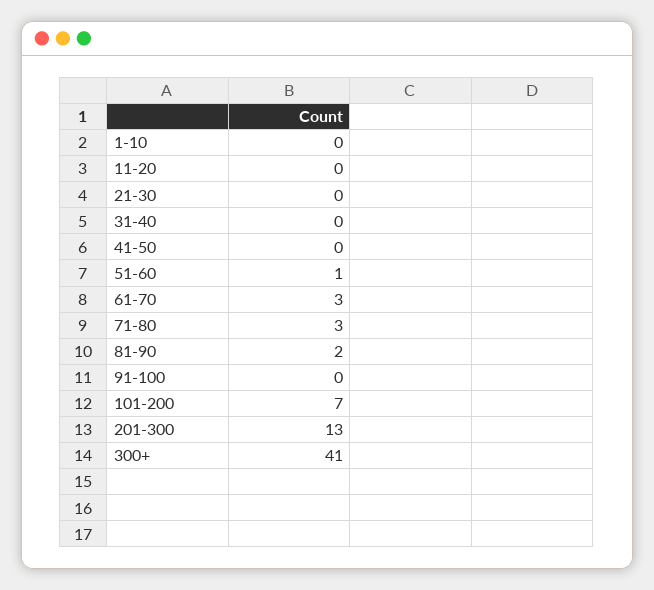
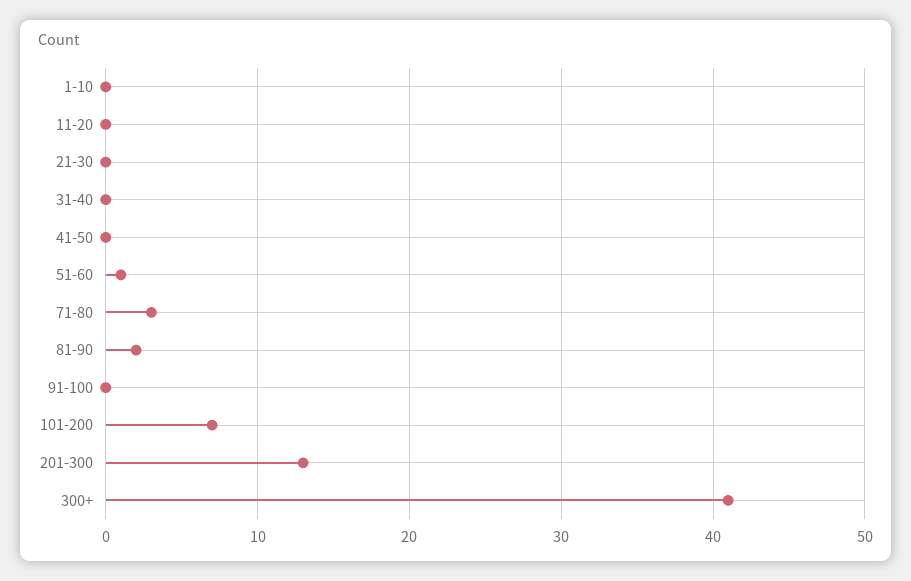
  {
    "1-10": 0,
    "11-20": 0,
    "21-30": 0,
    "31-40": 0,
    "41-50": 0,
    "51-60": 1,
-   "61-70": 3,
    "71-80": 3,
    "81-90": 2,
    "91-100": 0,
    "101-200": 7,
    "201-300": 13,
    "300+": 41
  }

